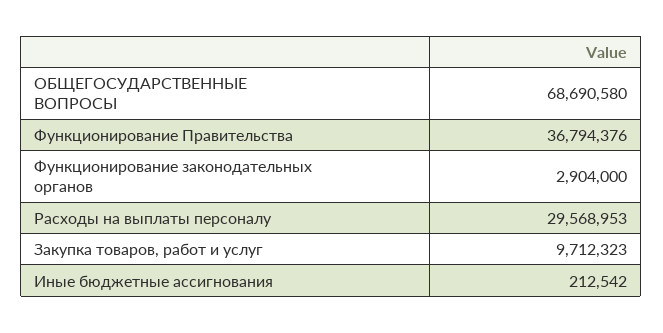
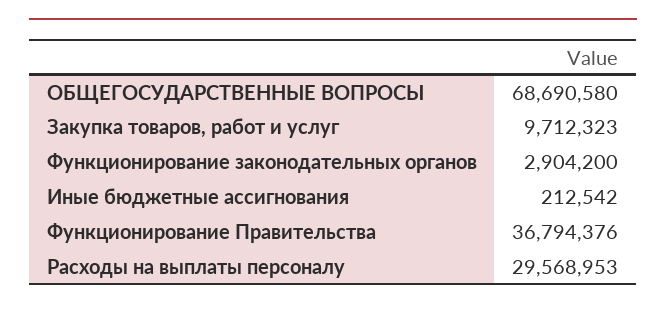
  {
    "ОБЩЕГОСУДАРСТВЕННЫЕ ВОПРОСЫ": 68690580,
    "Функционирование Правительства": 36794376,
-   "Функционирование законодательных органов": 2904000,
+   "Функционирование законодательных органов": 2904200,
    "Расходы на выплаты персоналу": 29568953,
    "Закупка товаров, работ и услуг": 9712323,
    "Иные бюджетные ассигнования": 212542
  }

